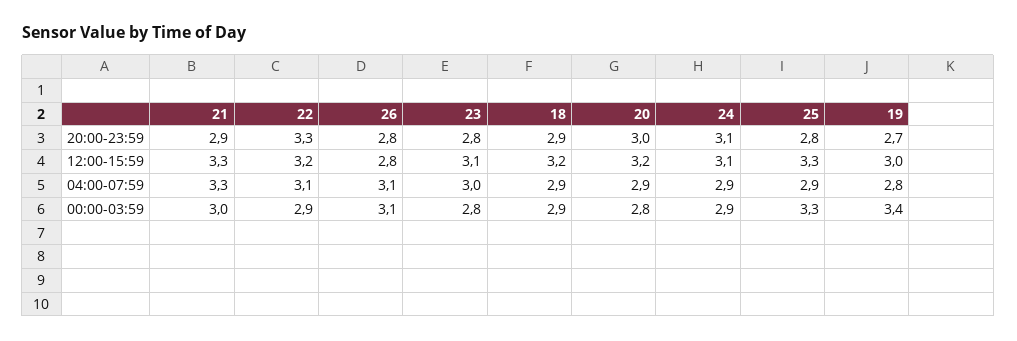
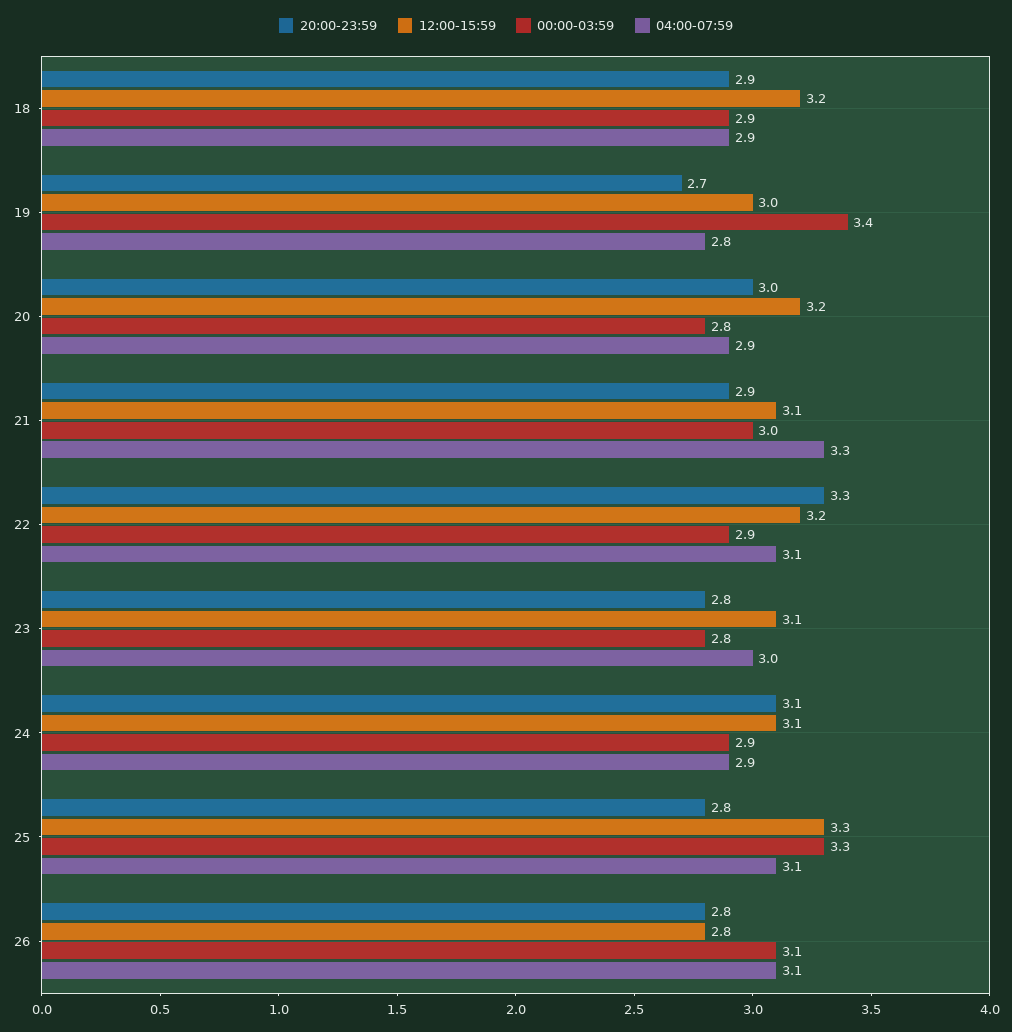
  {
    "20:00-23:59": {
      "21": 2.9,
      "22": 3.3,
      "26": 2.8,
      "23": 2.8,
      "18": 2.9,
      "20": 3,
      "24": 3.1,
      "25": 2.8,
      "19": 2.7
    },
    "12:00-15:59": {
-     "21": 3.3,
+     "21": 3.1,
      "22": 3.2,
      "26": 2.8,
      "23": 3.1,
      "18": 3.2,
      "20": 3.2,
      "24": 3.1,
      "25": 3.3,
      "19": 3
    },
    "04:00-07:59": {
      "21": 3.3,
      "22": 3.1,
      "26": 3.1,
      "23": 3,
      "18": 2.9,
      "20": 2.9,
      "24": 2.9,
-     "25": 2.9,
+     "25": 3.1,
      "19": 2.8
    },
    "00:00-03:59": {
      "21": 3,
      "22": 2.9,
      "26": 3.1,
      "23": 2.8,
      "18": 2.9,
      "20": 2.8,
      "24": 2.9,
      "25": 3.3,
      "19": 3.4
    }
  }

